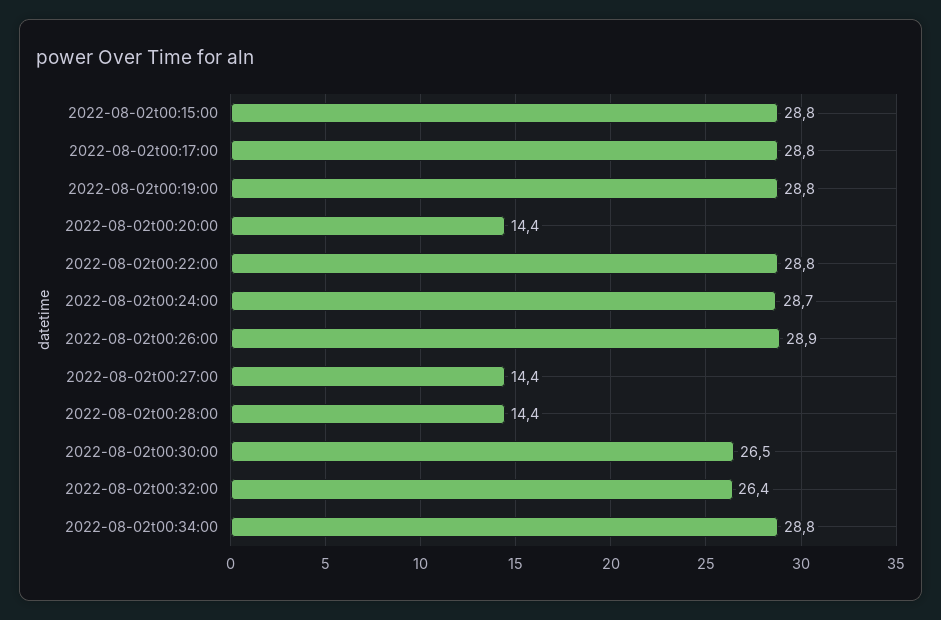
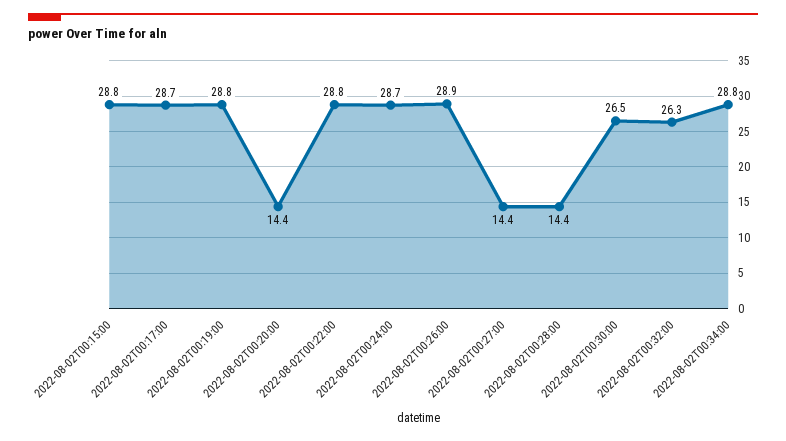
  {
    "2022-08-02t00:15:00": 28.8,
-   "2022-08-02t00:17:00": 28.8,
+   "2022-08-02t00:17:00": 28.7,
    "2022-08-02t00:19:00": 28.8,
    "2022-08-02t00:20:00": 14.4,
    "2022-08-02t00:22:00": 28.8,
    "2022-08-02t00:24:00": 28.7,
    "2022-08-02t00:26:00": 28.9,
    "2022-08-02t00:27:00": 14.4,
    "2022-08-02t00:28:00": 14.4,
    "2022-08-02t00:30:00": 26.5,
-   "2022-08-02t00:32:00": 26.4,
+   "2022-08-02t00:32:00": 26.3,
    "2022-08-02t00:34:00": 28.8
  }

